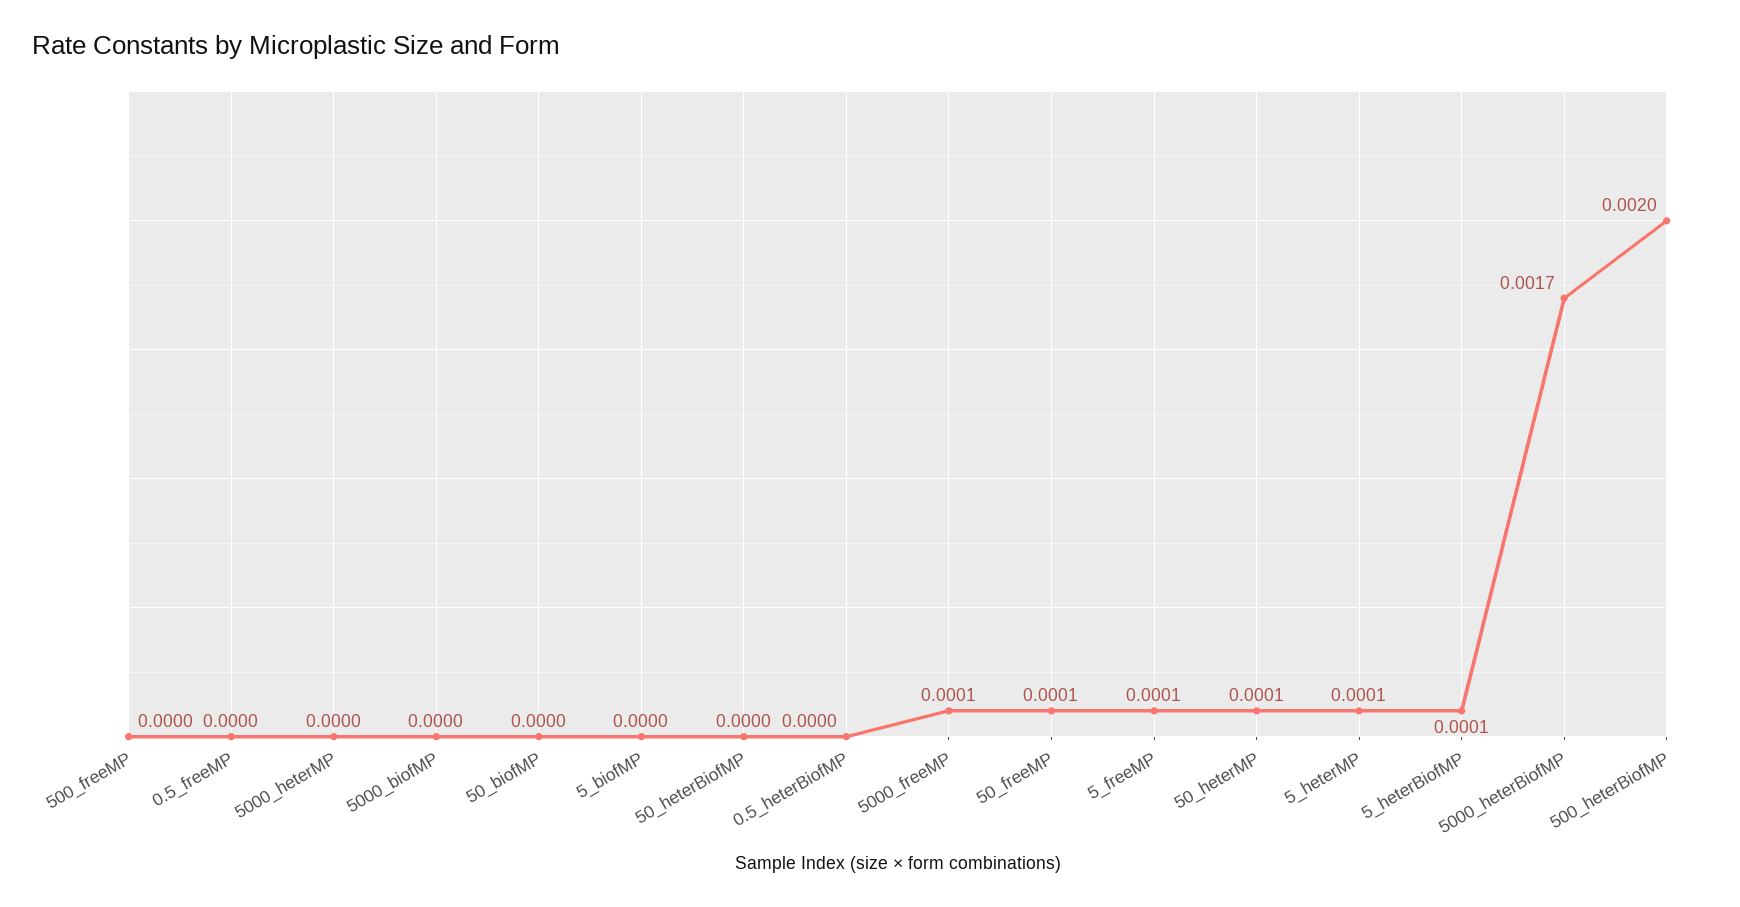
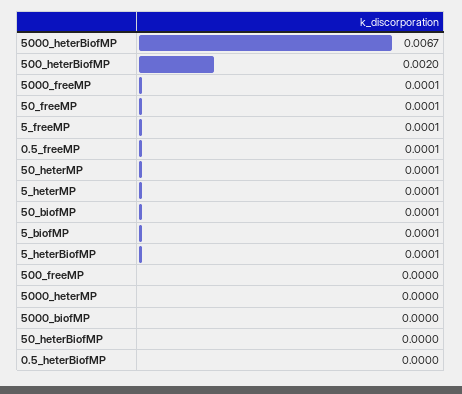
  {
    "500_freeMP": 0,
-   "0.5_freeMP": 0,
+   "0.5_freeMP": 0.0001,
    "5000_heterMP": 0,
    "5000_biofMP": 0,
-   "50_biofMP": 0,
+   "50_biofMP": 0.0001,
-   "5_biofMP": 0,
+   "5_biofMP": 0.0001,
    "50_heterBiofMP": 0,
    "0.5_heterBiofMP": 0,
    "5000_freeMP": 0.0001,
    "50_freeMP": 0.0001,
    "5_freeMP": 0.0001,
    "50_heterMP": 0.0001,
    "5_heterMP": 0.0001,
    "5_heterBiofMP": 0.0001,
-   "5000_heterBiofMP": 0.0017,
+   "5000_heterBiofMP": 0.0067,
    "500_heterBiofMP": 0.002
  }

